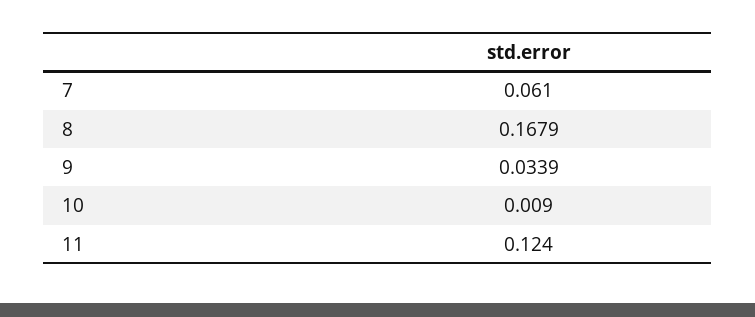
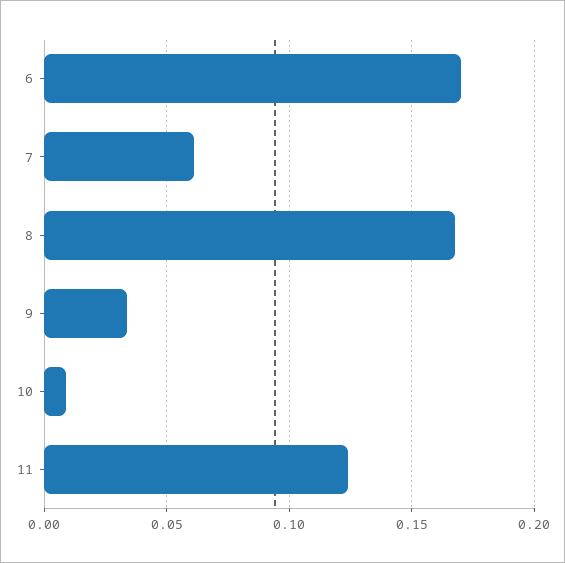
  {
    "7": 0.061,
    "8": 0.1679,
    "9": 0.0339,
    "10": 0.009,
-   "11": 0.124
+   "11": 0.124,
+   "6": 0.17
  }

